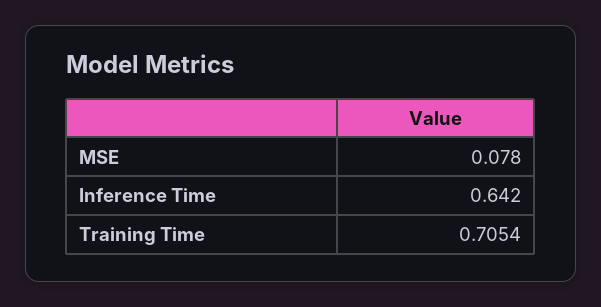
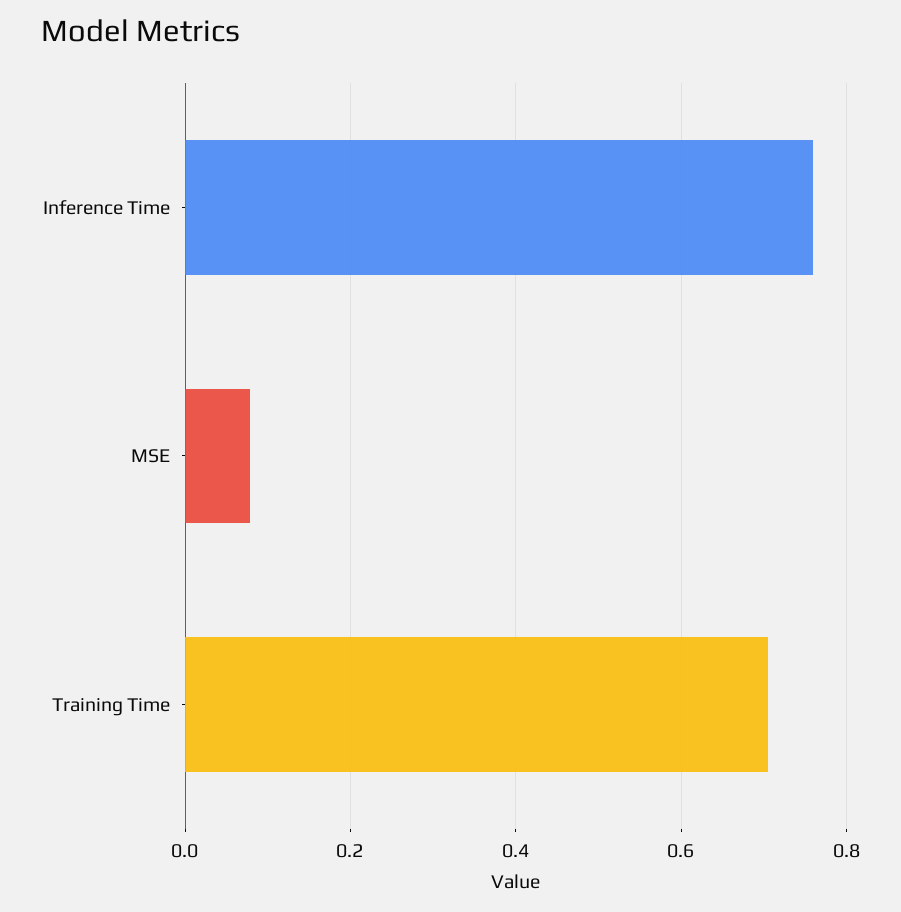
  {
    "MSE": 0.078,
-   "Inference Time": 0.642,
+   "Inference Time": 0.76,
    "Training Time": 0.7054
  }

